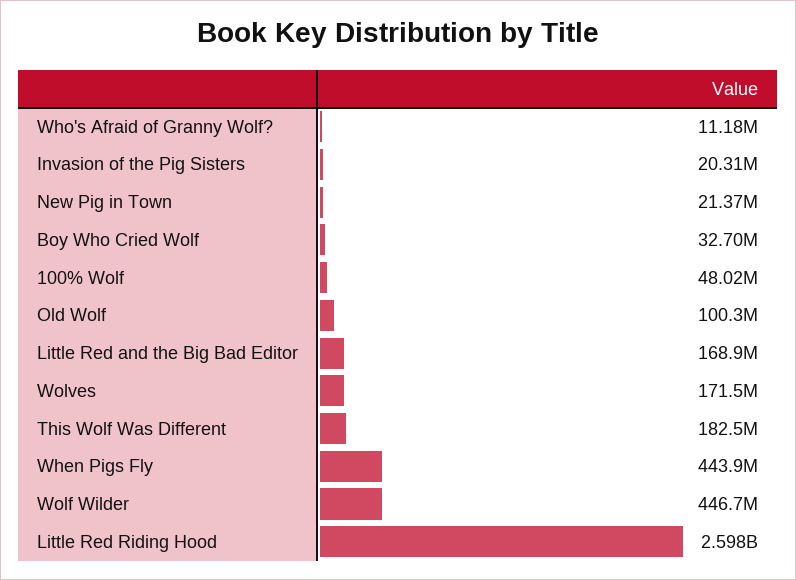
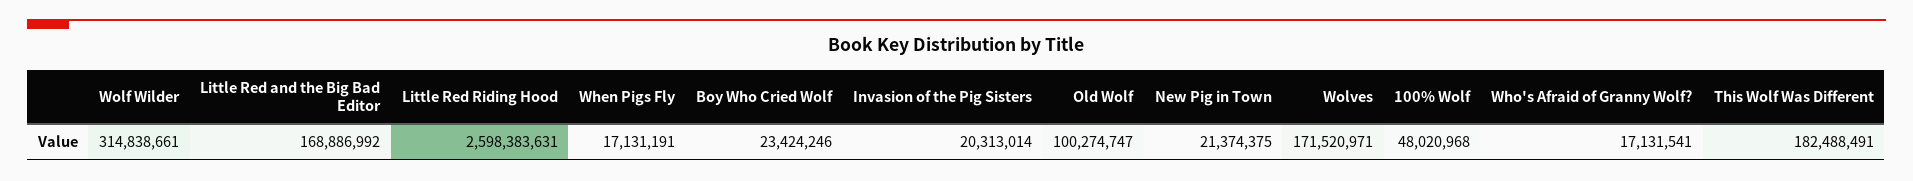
  {
-   "Who's Afraid of Granny Wolf?": 11180000,
+   "Who's Afraid of Granny Wolf?": 17131541,
    "Invasion of the Pig Sisters": 20313014,
    "New Pig in Town": 21374375,
-   "Boy Who Cried Wolf": 32700000,
+   "Boy Who Cried Wolf": 23424246,
    "100% Wolf": 48020968,
    "Old Wolf": 100274747,
    "Little Red and the Big Bad Editor": 168886992,
    "Wolves": 171520971,
    "This Wolf Was Different": 182488491,
-   "When Pigs Fly": 443900000,
+   "When Pigs Fly": 17131191,
-   "Wolf Wilder": 446700000,
+   "Wolf Wilder": 314838661,
    "Little Red Riding Hood": 2598383631
  }

